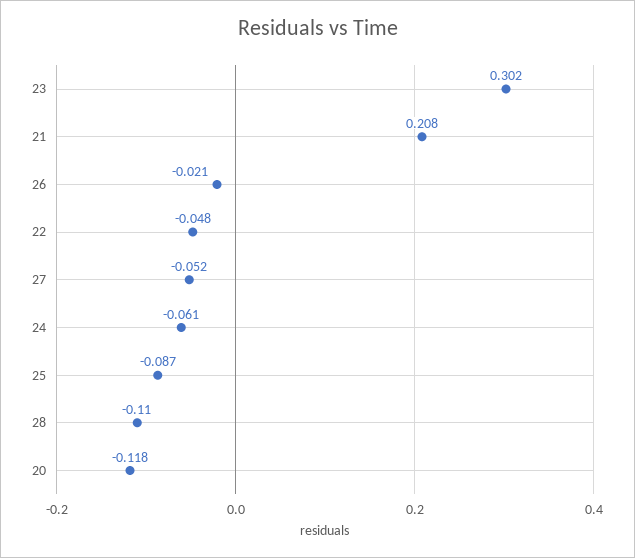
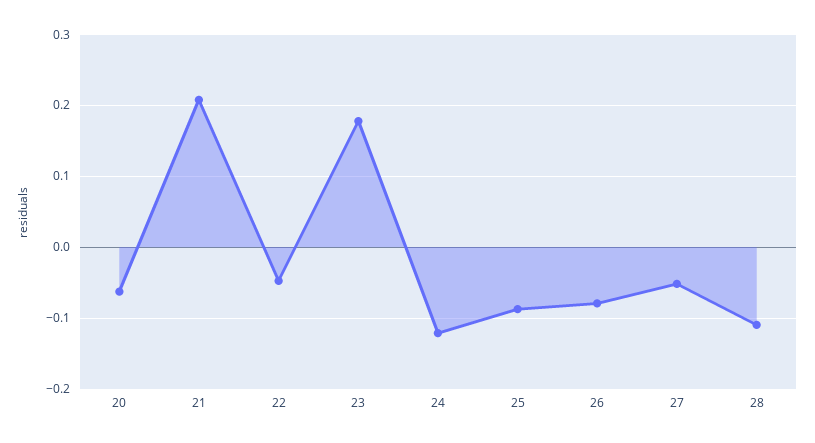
  {
-   "23": 0.302,
+   "23": 0.18,
    "21": 0.208,
-   "26": -0.021,
+   "26": -0.08,
    "22": -0.048,
    "27": -0.052,
-   "24": -0.061,
+   "24": -0.12,
    "25": -0.087,
    "28": -0.11,
-   "20": -0.118
+   "20": -0.06
  }

